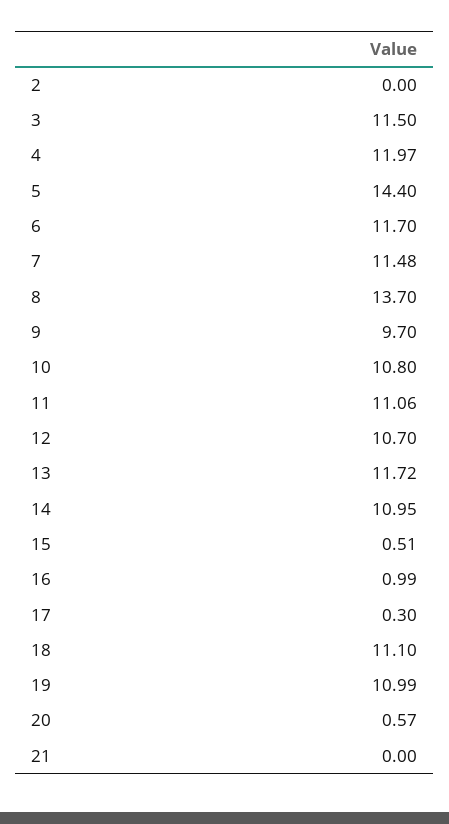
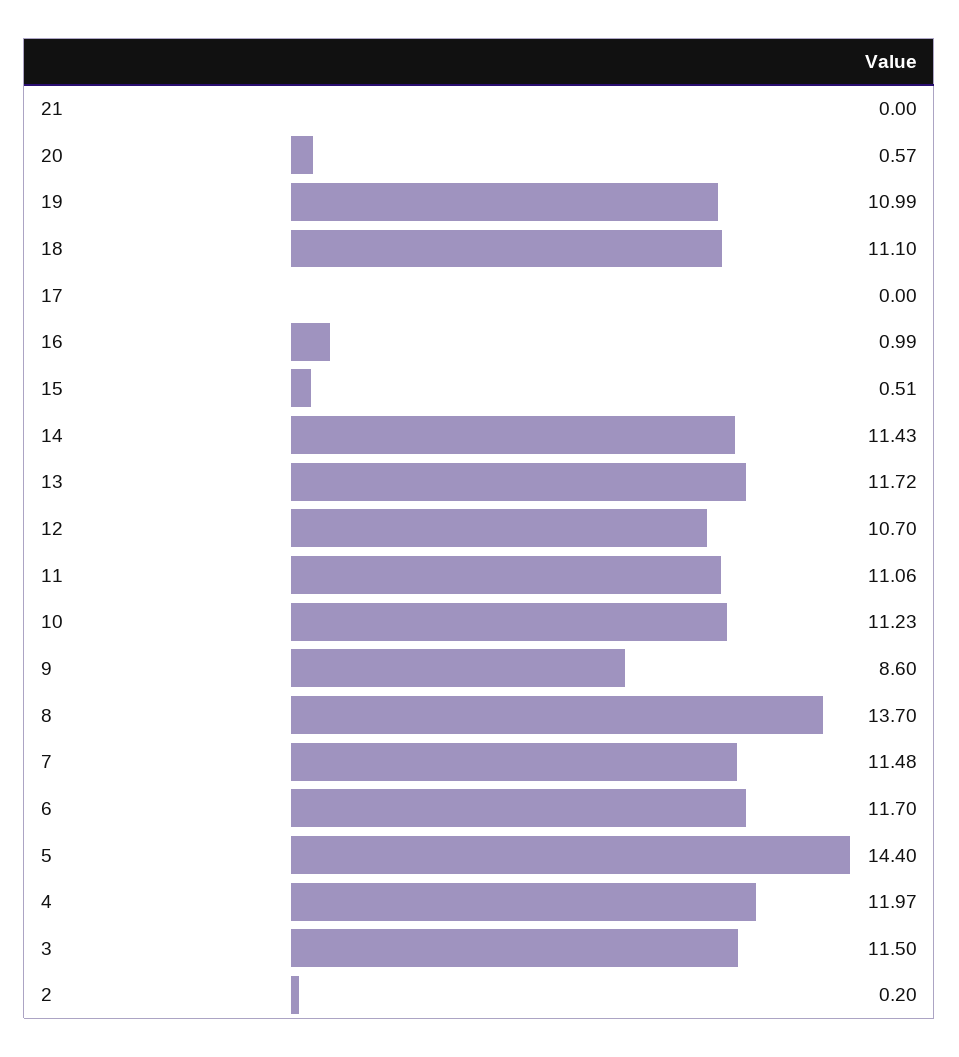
  {
-   "2": 0,
+   "2": 0.2,
    "3": 11.5,
    "4": 11.97,
    "5": 14.4,
    "6": 11.7,
    "7": 11.48,
    "8": 13.7,
-   "9": 9.7,
+   "9": 8.6,
-   "10": 10.8,
+   "10": 11.23,
    "11": 11.06,
    "12": 10.7,
    "13": 11.72,
-   "14": 10.95,
+   "14": 11.43,
    "15": 0.51,
    "16": 0.99,
-   "17": 0.3,
+   "17": 0,
    "18": 11.1,
    "19": 10.99,
    "20": 0.57,
    "21": 0
  }

